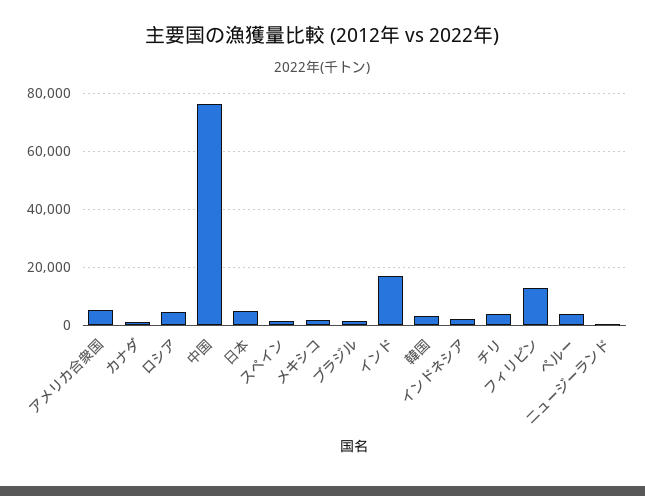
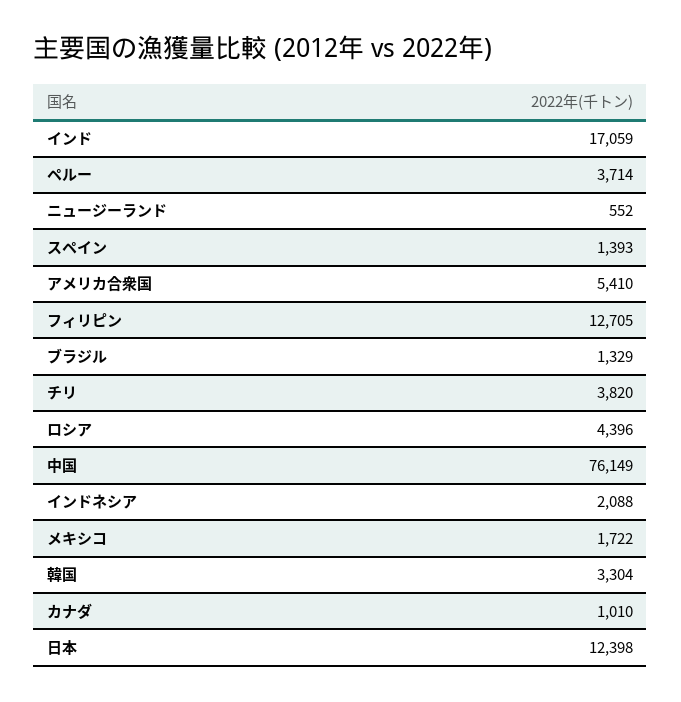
  {
    "アメリカ合衆国": 5410,
    "カナダ": 1010,
    "ロシア": 4396,
    "中国": 76149,
-   "日本": 5000,
+   "日本": 12398,
    "スペイン": 1393,
    "メキシコ": 1722,
    "ブラジル": 1329,
    "インド": 17059,
    "韓国": 3304,
    "インドネシア": 2088,
    "チリ": 3820,
    "フィリピン": 12705,
    "ペルー": 3714,
    "ニュージーランド": 552
  }

